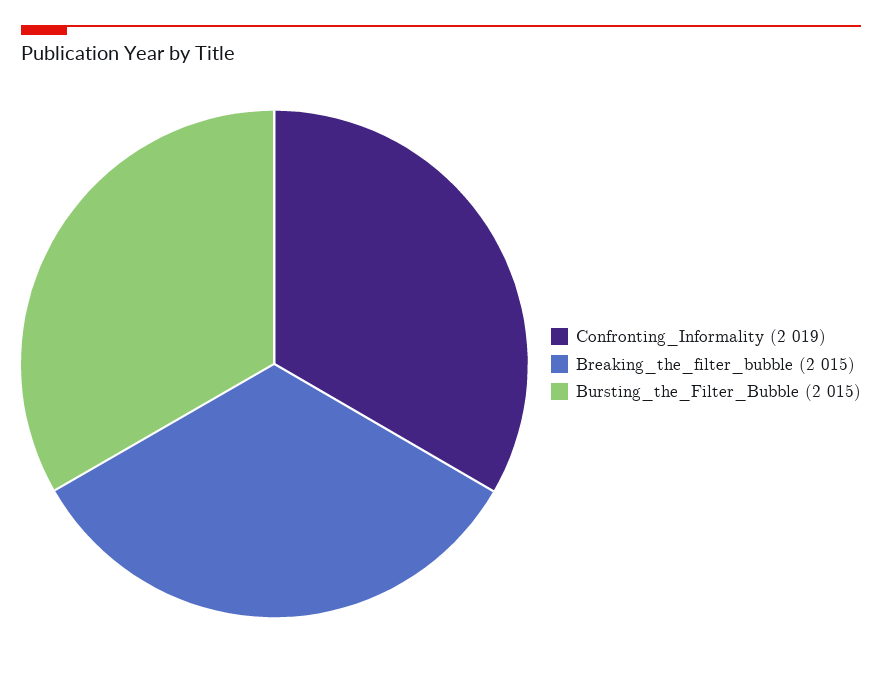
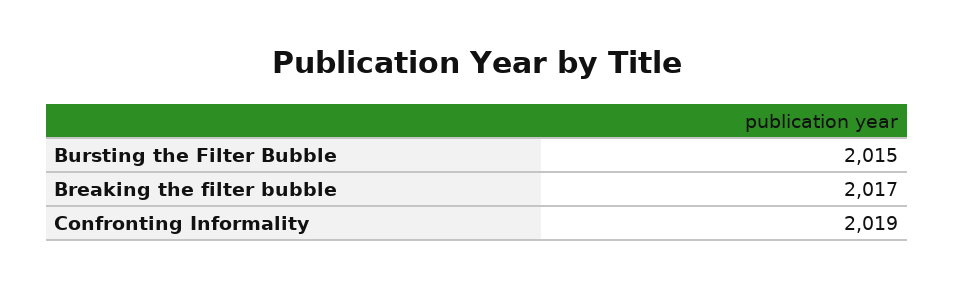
  {
    "Confronting_Informality": 2019,
-   "Breaking_the_filter_bubble": 2015,
+   "Breaking_the_filter_bubble": 2017,
    "Bursting_the_Filter_Bubble": 2015
  }

